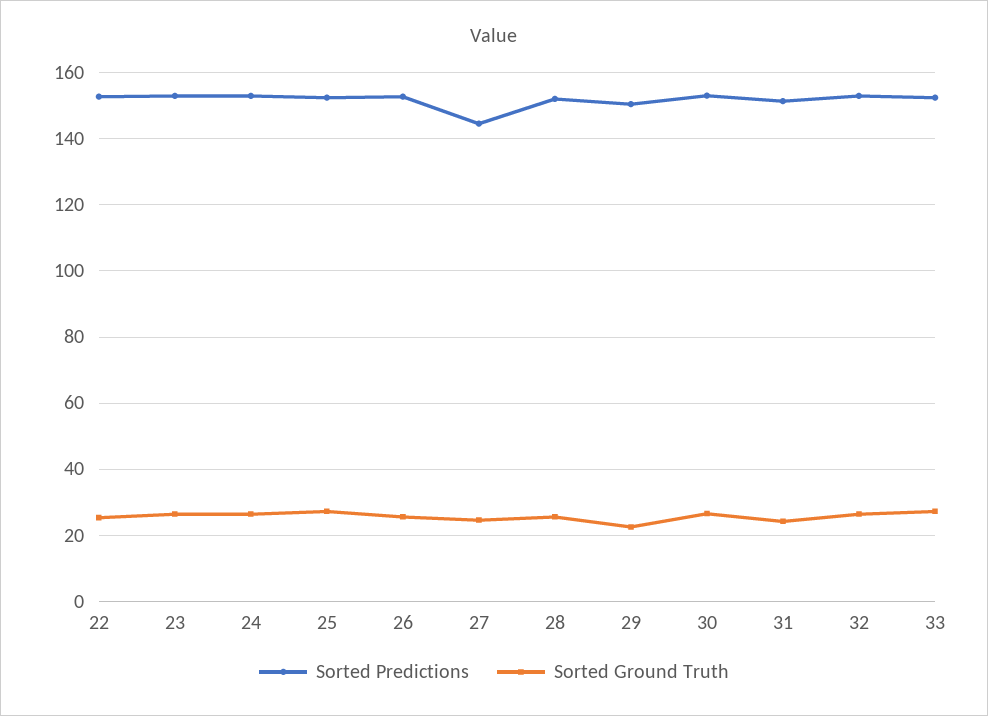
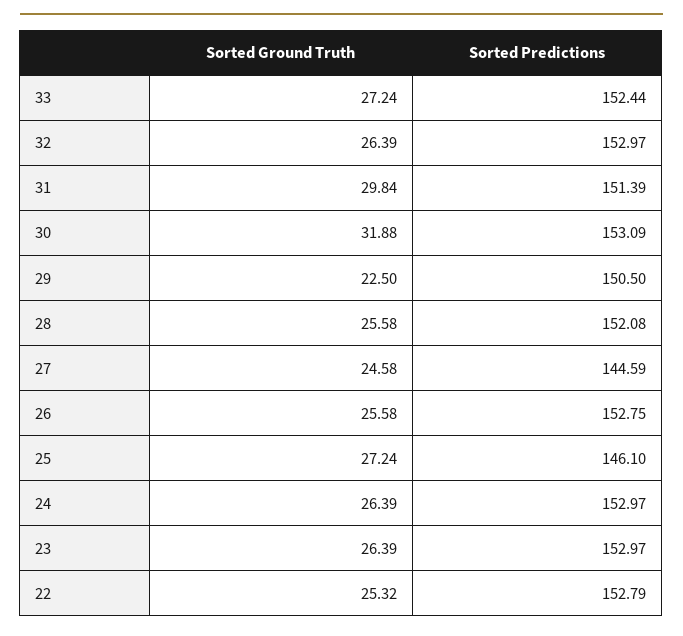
  {
    "Sorted Predictions": {
      "22": 152.79,
      "23": 152.97,
      "24": 152.97,
-     "25": 152,
+     "25": 146.1,
      "26": 152.75,
      "27": 144.59,
      "28": 152.08,
      "29": 150.5,
      "30": 153.09,
      "31": 151.39,
      "32": 152.97,
      "33": 152.44
    },
    "Sorted Ground Truth": {
      "22": 25.32,
      "23": 26.39,
      "24": 26.39,
      "25": 27.24,
      "26": 25.58,
      "27": 24.58,
      "28": 25.58,
      "29": 22.5,
-     "30": 26,
+     "30": 31.88,
-     "31": 24,
+     "31": 29.84,
      "32": 26.39,
      "33": 27.24
    }
  }

